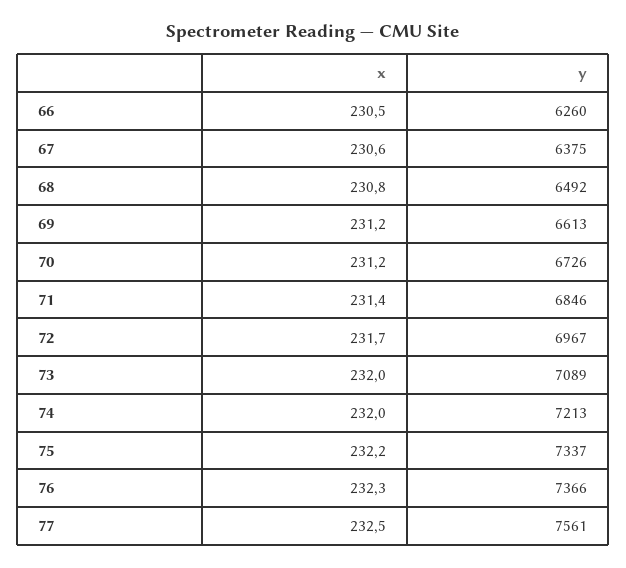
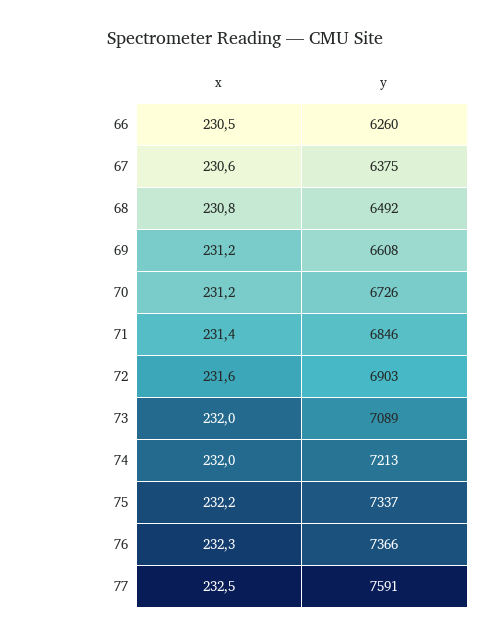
  {
    "x": {
      "66": 230.5,
      "67": 230.6,
      "68": 230.8,
      "69": 231.2,
      "70": 231.2,
      "71": 231.4,
-     "72": 231.7,
+     "72": 231.6,
      "73": 232,
      "74": 232,
      "75": 232.2,
      "76": 232.3,
      "77": 232.5
    },
    "y": {
      "66": 6260,
      "67": 6375,
      "68": 6492,
-     "69": 6613,
+     "69": 6608,
      "70": 6726,
      "71": 6846,
-     "72": 6967,
+     "72": 6903,
      "73": 7089,
      "74": 7213,
      "75": 7337,
      "76": 7366,
-     "77": 7561
+     "77": 7591
    }
  }

